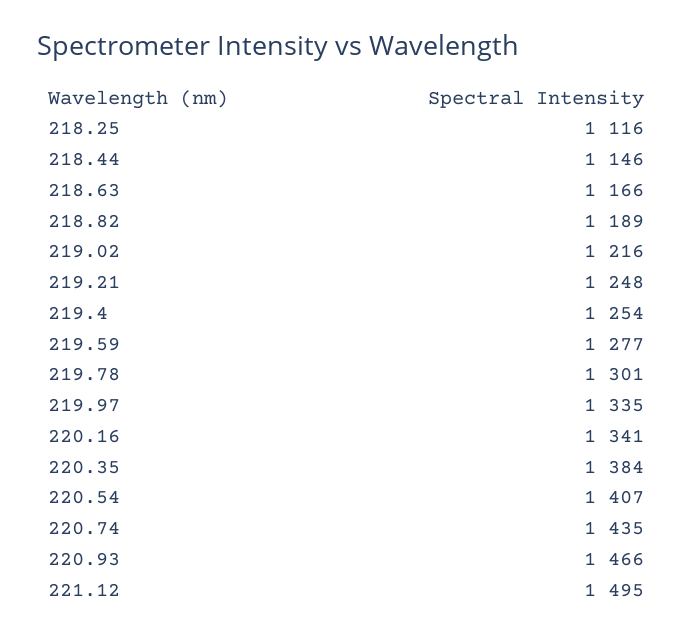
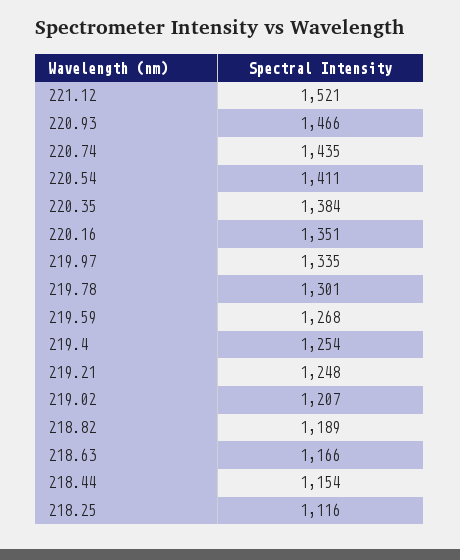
  {
    "218.25": 1116,
-   "218.44": 1146,
+   "218.44": 1154,
    "218.63": 1166,
    "218.82": 1189,
-   "219.02": 1216,
+   "219.02": 1207,
    "219.21": 1248,
    "219.4": 1254,
-   "219.59": 1277,
+   "219.59": 1268,
    "219.78": 1301,
    "219.97": 1335,
-   "220.16": 1341,
+   "220.16": 1351,
    "220.35": 1384,
-   "220.54": 1407,
+   "220.54": 1411,
    "220.74": 1435,
    "220.93": 1466,
-   "221.12": 1495
+   "221.12": 1521
  }

